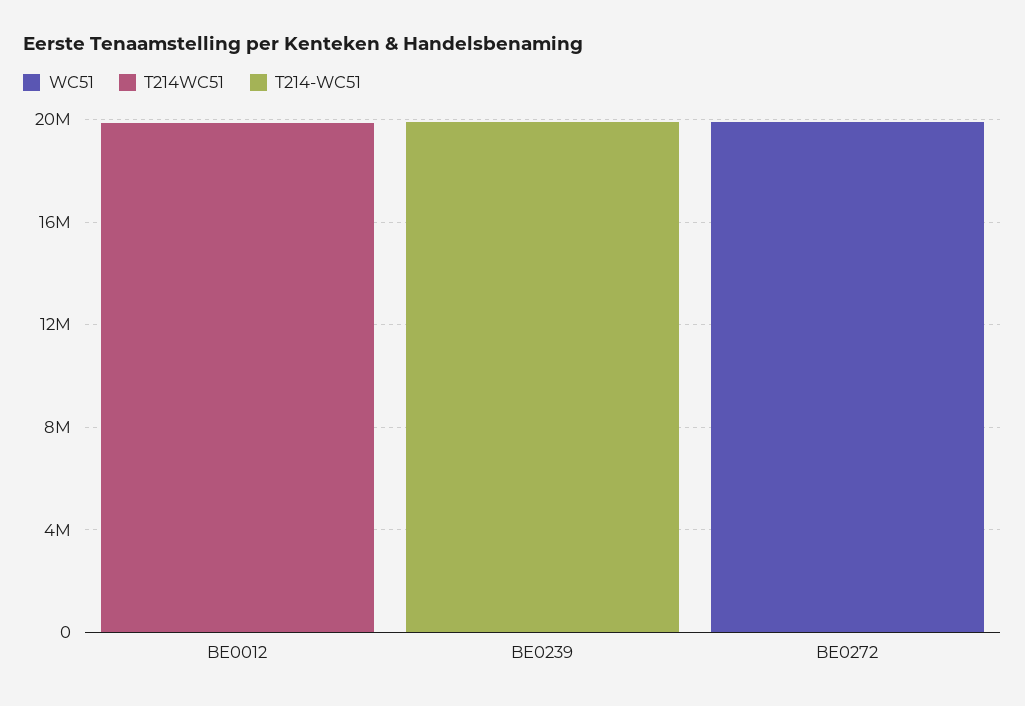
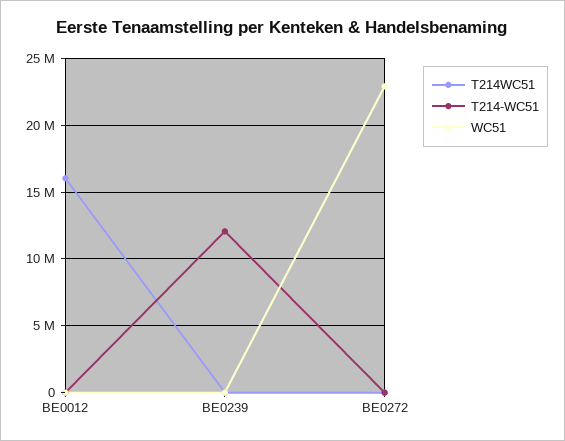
  {
    "WC51": {
      "BE0012": 0,
      "BE0239": 0,
-     "BE0272": 20000000
+     "BE0272": 23000000
    },
    "T214WC51": {
-     "BE0012": 20000000,
+     "BE0012": 16000000,
      "BE0239": 0,
      "BE0272": 0
    },
    "T214-WC51": {
      "BE0012": 0,
-     "BE0239": 20000000,
+     "BE0239": 12000000,
      "BE0272": 0
    }
  }

